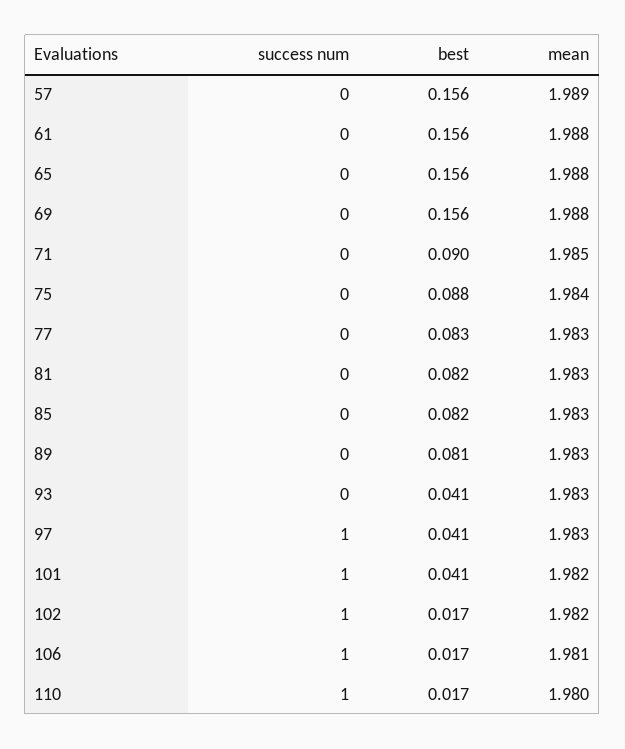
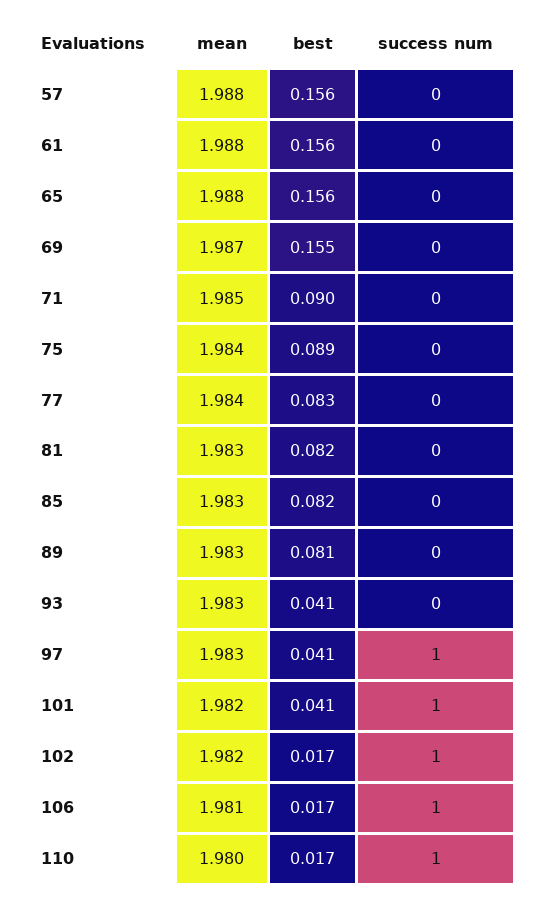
  {
    "success num": {
      "57": 0,
      "61": 0,
      "65": 0,
      "69": 0,
      "71": 0,
      "75": 0,
      "77": 0,
      "81": 0,
      "85": 0,
      "89": 0,
      "93": 0,
      "97": 1,
      "101": 1,
      "102": 1,
      "106": 1,
      "110": 1
    },
    "best": {
      "57": 0.156,
      "61": 0.156,
      "65": 0.156,
-     "69": 0.156,
+     "69": 0.155,
      "71": 0.09,
-     "75": 0.088,
+     "75": 0.089,
      "77": 0.083,
      "81": 0.082,
      "85": 0.082,
      "89": 0.081,
      "93": 0.041,
      "97": 0.041,
      "101": 0.041,
      "102": 0.017,
      "106": 0.017,
      "110": 0.017
    },
    "mean": {
-     "57": 1.989,
+     "57": 1.988,
      "61": 1.988,
      "65": 1.988,
-     "69": 1.988,
+     "69": 1.987,
      "71": 1.985,
      "75": 1.984,
-     "77": 1.983,
+     "77": 1.984,
      "81": 1.983,
      "85": 1.983,
      "89": 1.983,
      "93": 1.983,
      "97": 1.983,
      "101": 1.982,
      "102": 1.982,
      "106": 1.981,
      "110": 1.98
    }
  }

